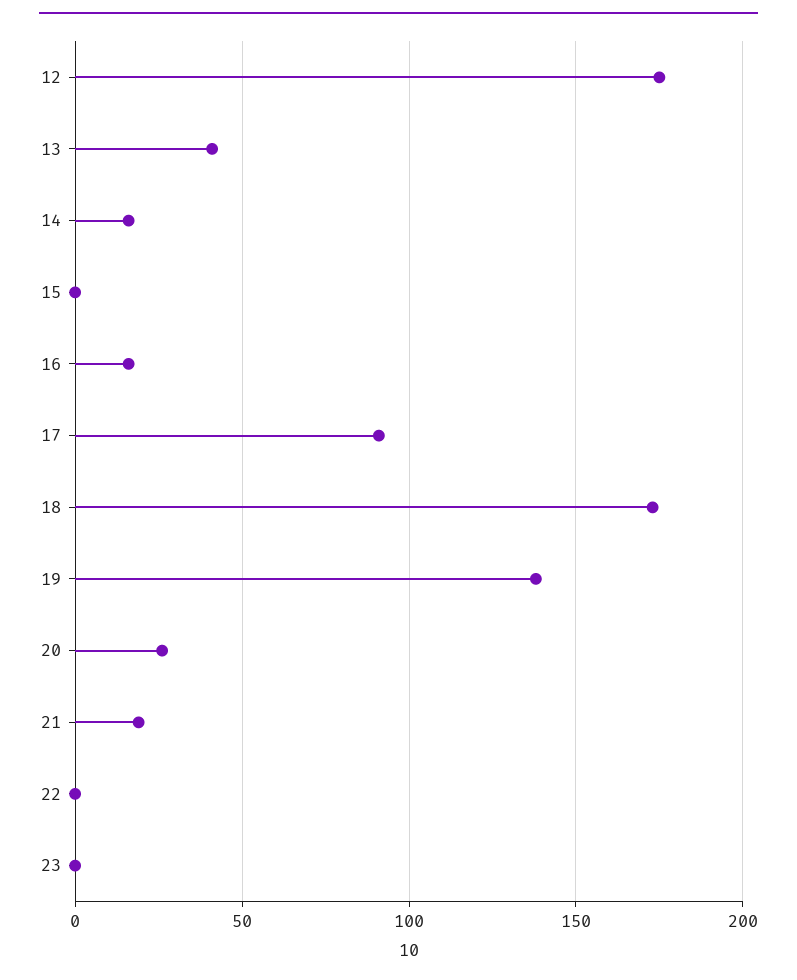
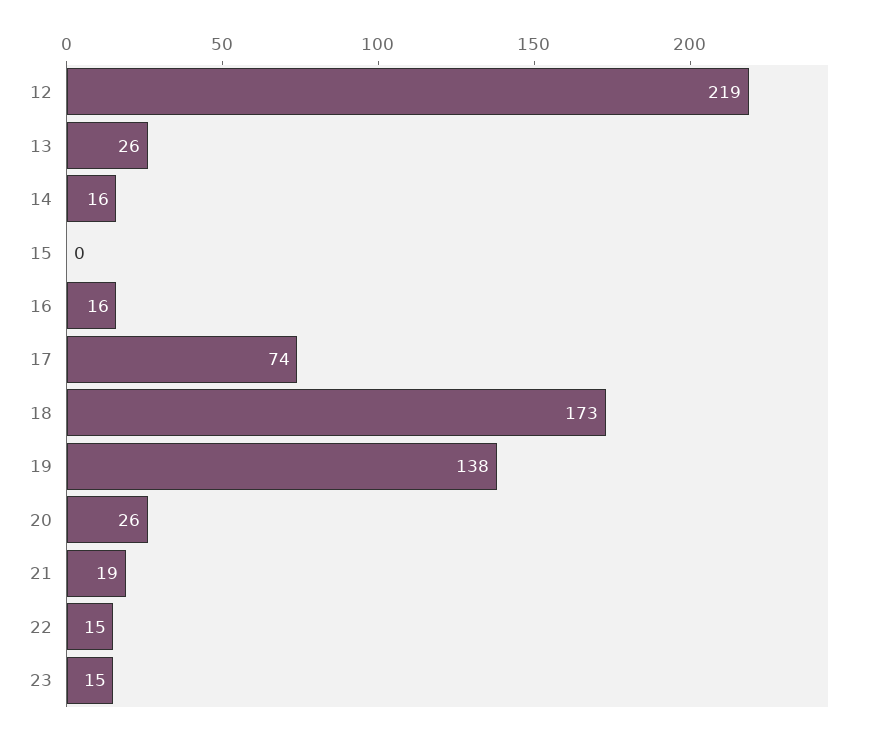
  {
-   "12": 175,
+   "12": 219,
-   "13": 40,
+   "13": 26,
    "14": 16,
    "15": 0,
    "16": 16,
-   "17": 90,
+   "17": 74,
    "18": 173,
    "19": 138,
    "20": 26,
    "21": 19,
-   "22": 0,
+   "22": 15,
-   "23": 0
+   "23": 15
  }

